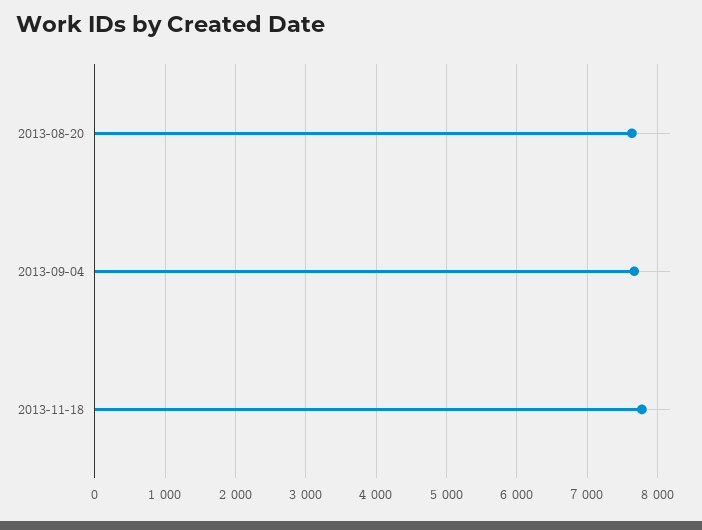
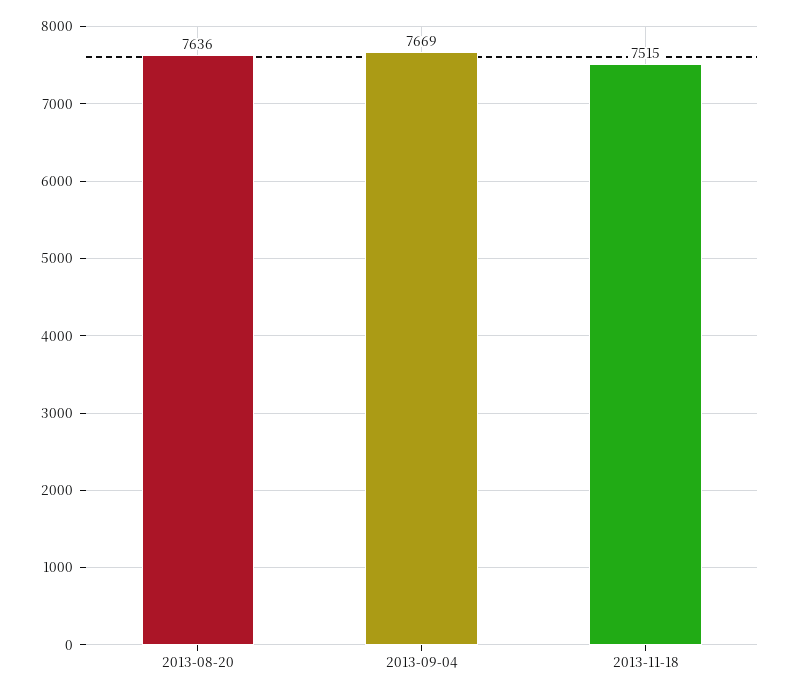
  {
    "2013-08-20": 7636,
    "2013-09-04": 7669,
-   "2013-11-18": 7800
+   "2013-11-18": 7515
  }

